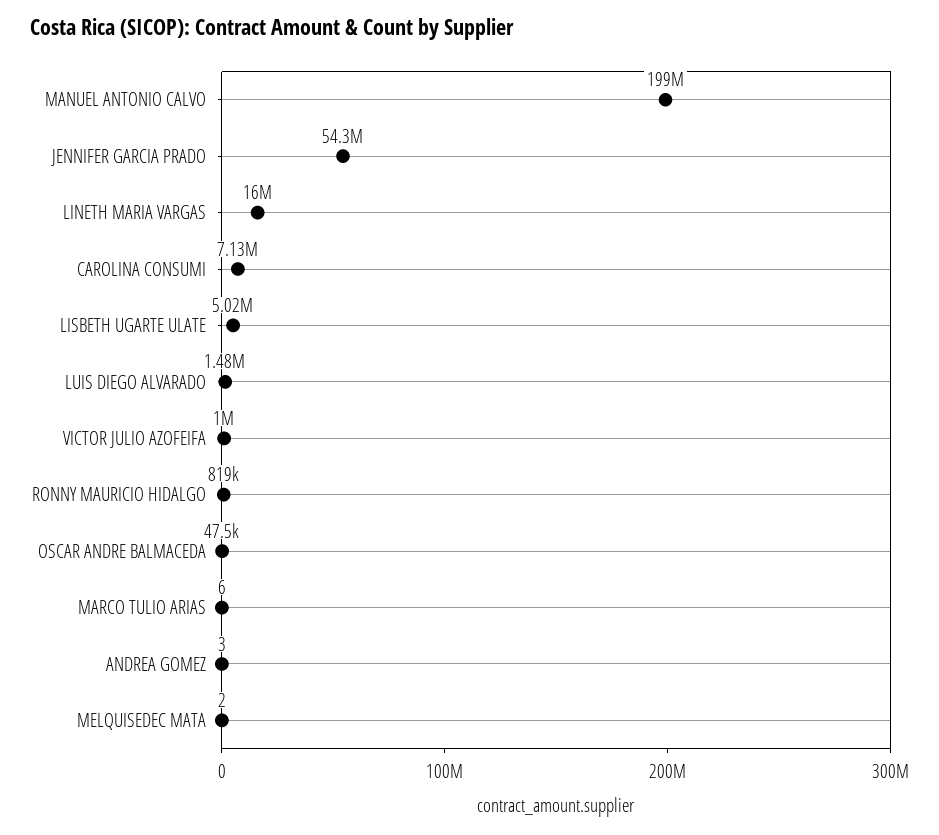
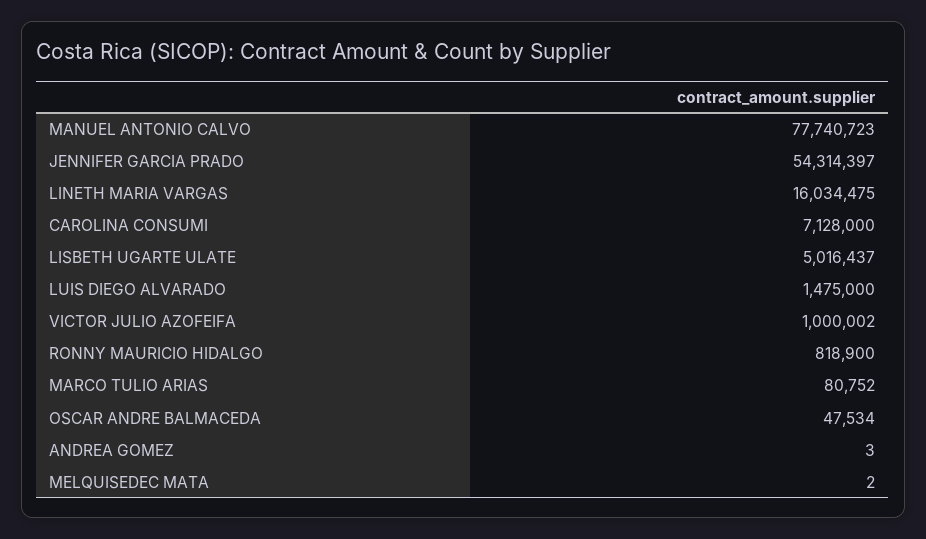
  {
-   "MANUEL ANTONIO CALVO": 199000000,
+   "MANUEL ANTONIO CALVO": 77740723,
    "JENNIFER GARCIA PRADO": 54314397,
    "LINETH MARIA VARGAS": 16034475,
    "CAROLINA CONSUMI": 7128000,
    "LISBETH UGARTE ULATE": 5016437,
    "LUIS DIEGO ALVARADO": 1475000,
    "VICTOR JULIO AZOFEIFA": 1000002,
    "RONNY MAURICIO HIDALGO": 818900,
    "OSCAR ANDRE BALMACEDA": 47534,
-   "MARCO TULIO ARIAS": 6,
+   "MARCO TULIO ARIAS": 80752,
    "ANDREA GOMEZ": 3,
    "MELQUISEDEC MATA": 2
  }

